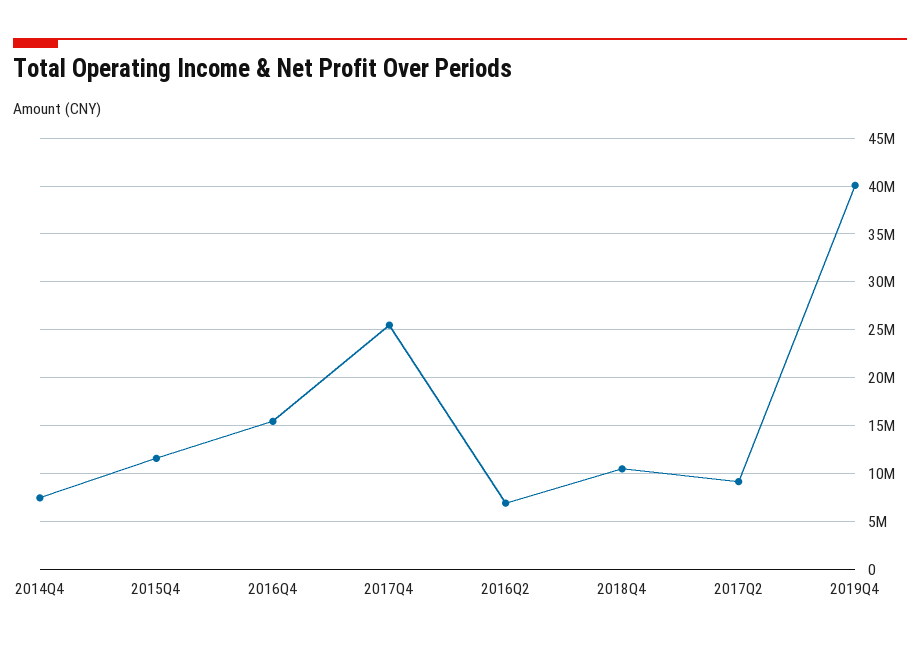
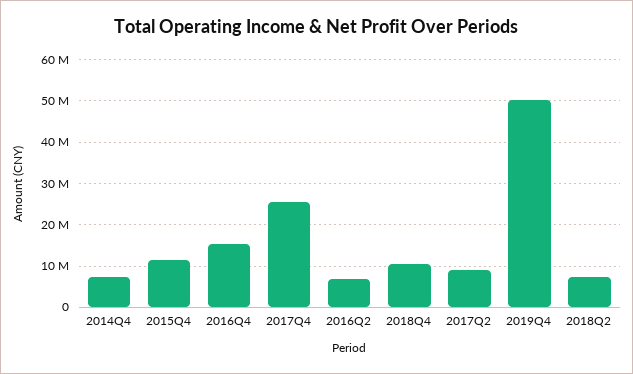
  {
    "2014Q4": 7000000,
    "2015Q4": 12000000,
    "2016Q4": 15000000,
    "2017Q4": 25000000,
    "2016Q2": 7000000,
    "2018Q4": 10000000,
    "2017Q2": 9000000,
-   "2019Q4": 40000000
+   "2019Q4": 50000000,
+   "2018Q2": 8000000
  }

